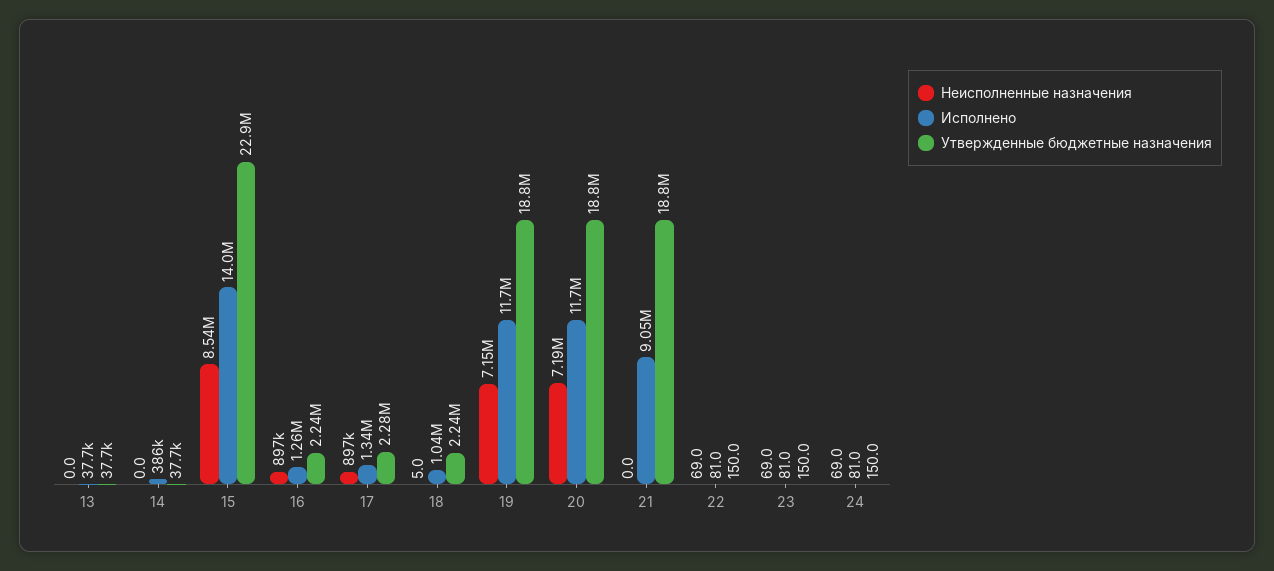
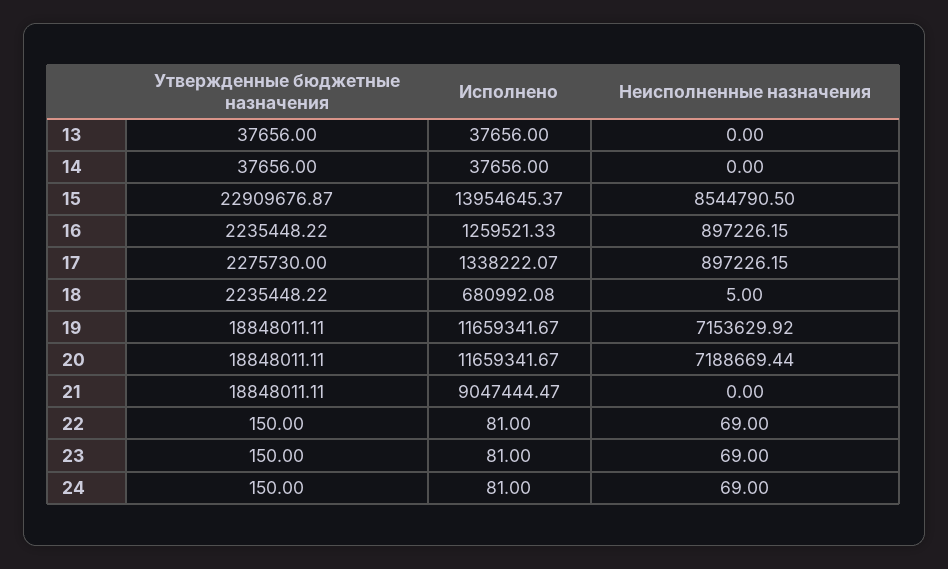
  {
    "Неисполненные назначения": {
      "13": 0,
      "14": 0,
      "15": 8544790.5,
      "16": 897226.15,
      "17": 897226.15,
      "18": 5,
      "19": 7153629.92,
      "20": 7188669.44,
      "21": 0,
      "22": 69,
      "23": 69,
      "24": 69
    },
    "Исполнено": {
      "13": 37656,
-     "14": 386000,
+     "14": 37656,
      "15": 13954645.37,
      "16": 1259521.33,
      "17": 1338222.07,
-     "18": 1040000,
+     "18": 680992.08,
      "19": 11659341.67,
      "20": 11659341.67,
      "21": 9047444.47,
      "22": 81,
      "23": 81,
      "24": 81
    },
    "Утвержденные бюджетные назначения": {
      "13": 37656,
      "14": 37656,
      "15": 22909676.87,
      "16": 2235448.22,
      "17": 2275730,
      "18": 2235448.22,
      "19": 18848011.11,
      "20": 18848011.11,
      "21": 18848011.11,
      "22": 150,
      "23": 150,
      "24": 150
    }
  }

